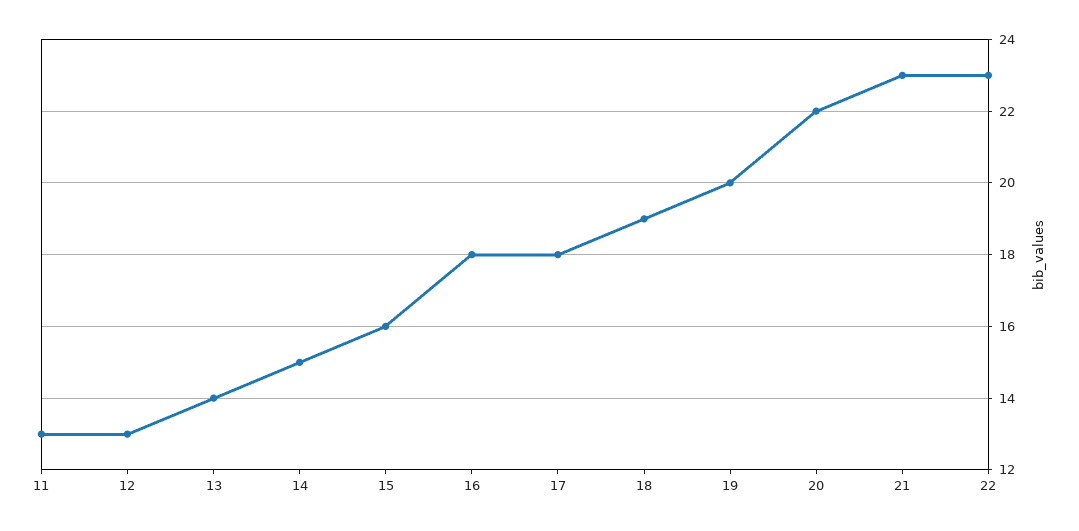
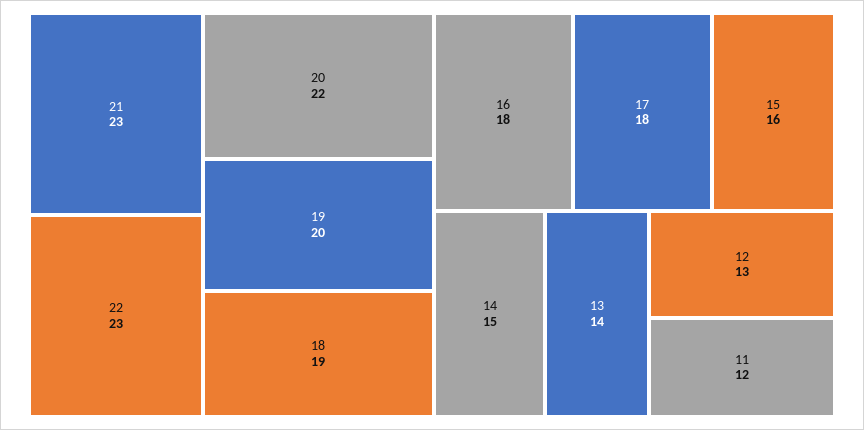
  {
-   "11": 13,
+   "11": 12,
    "12": 13,
    "13": 14,
    "14": 15,
    "15": 16,
    "16": 18,
    "17": 18,
    "18": 19,
    "19": 20,
    "20": 22,
    "21": 23,
    "22": 23
  }

